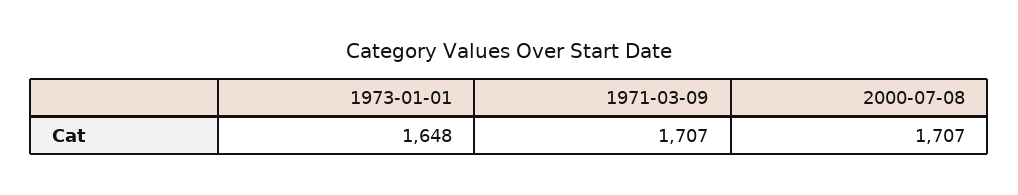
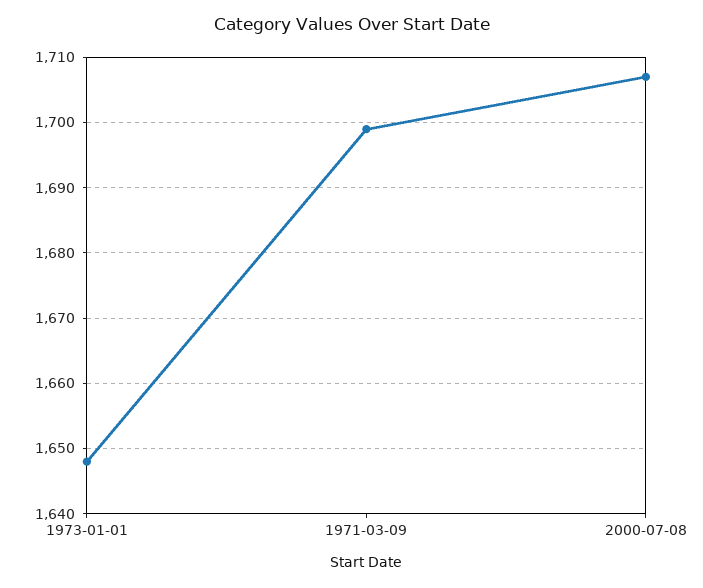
  {
    "1973-01-01": 1648,
-   "1971-03-09": 1707,
+   "1971-03-09": 1699,
    "2000-07-08": 1707
  }

